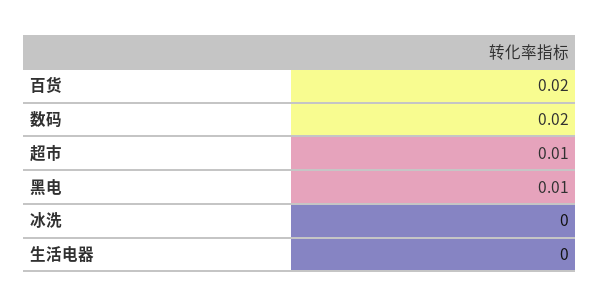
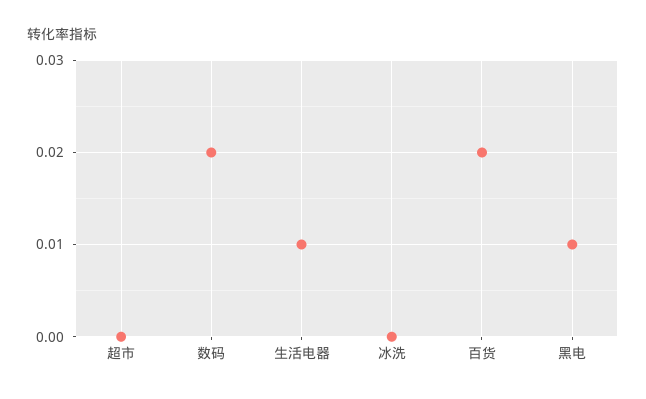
  {
    "百货": 0.02,
    "数码": 0.02,
-   "超市": 0.01,
+   "超市": 0,
    "黑电": 0.01,
    "冰洗": 0,
-   "生活电器": 0
+   "生活电器": 0.01
  }

